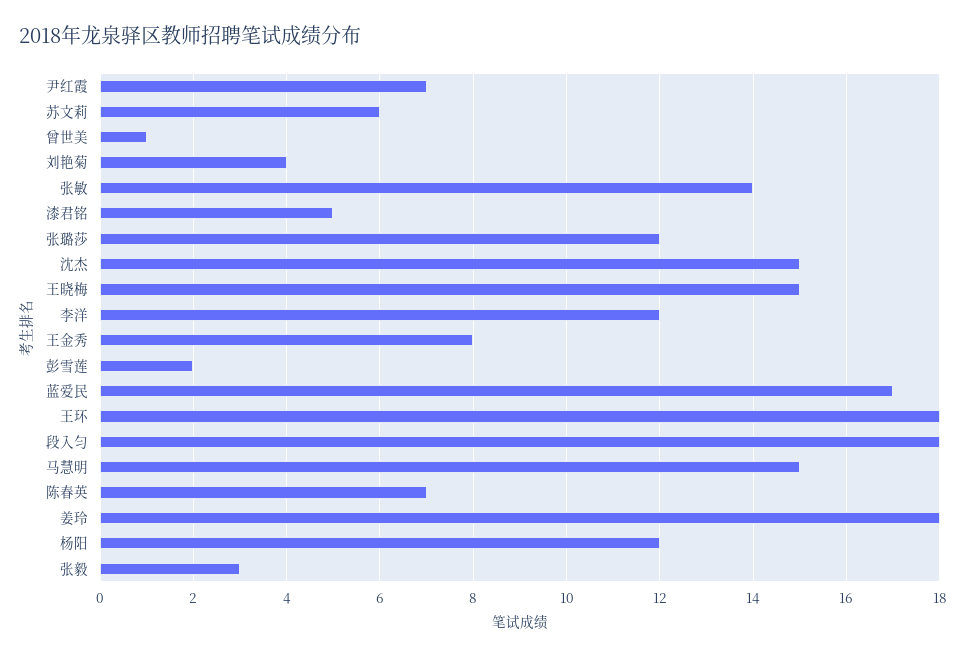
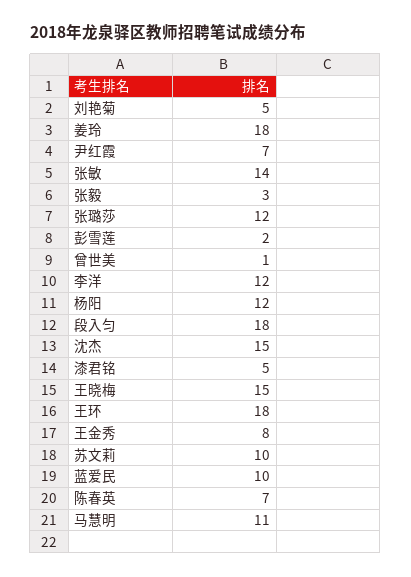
  {
    "尹红霞": 7,
-   "苏文莉": 6,
+   "苏文莉": 10,
    "曾世美": 1,
-   "刘艳菊": 4,
+   "刘艳菊": 5,
    "张敏": 14,
    "漆君铭": 5,
    "张璐莎": 12,
    "沈杰": 15,
    "王晓梅": 15,
    "李洋": 12,
    "王金秀": 8,
    "彭雪莲": 2,
-   "蓝爱民": 17,
+   "蓝爱民": 10,
    "王环": 18,
    "段入匀": 18,
-   "马慧明": 15,
+   "马慧明": 11,
    "陈春英": 7,
    "姜玲": 18,
    "杨阳": 12,
    "张毅": 3
  }

